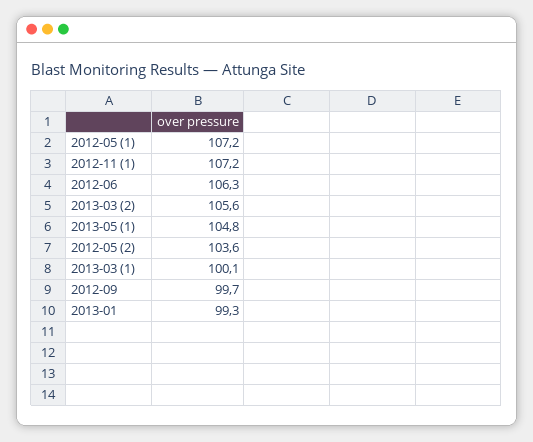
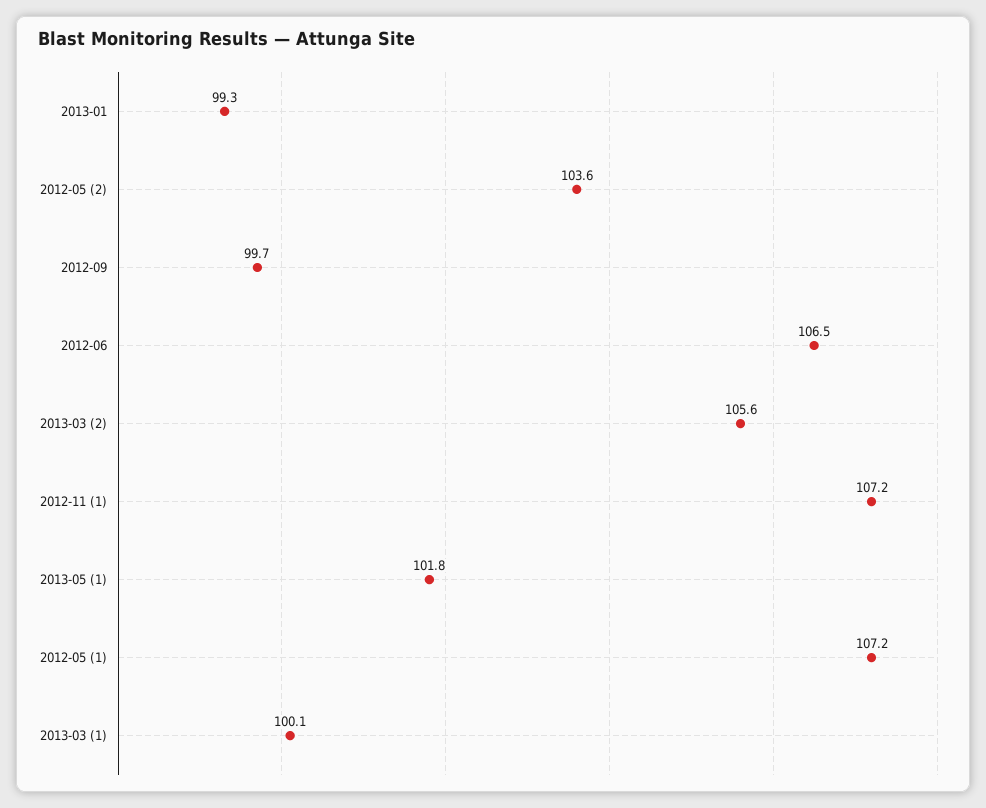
  {
    "2012-05 (1)": 107.2,
    "2012-11 (1)": 107.2,
-   "2012-06": 106.3,
+   "2012-06": 106.5,
    "2013-03 (2)": 105.6,
-   "2013-05 (1)": 104.8,
+   "2013-05 (1)": 101.8,
    "2012-05 (2)": 103.6,
    "2013-03 (1)": 100.1,
    "2012-09": 99.7,
    "2013-01": 99.3
  }

